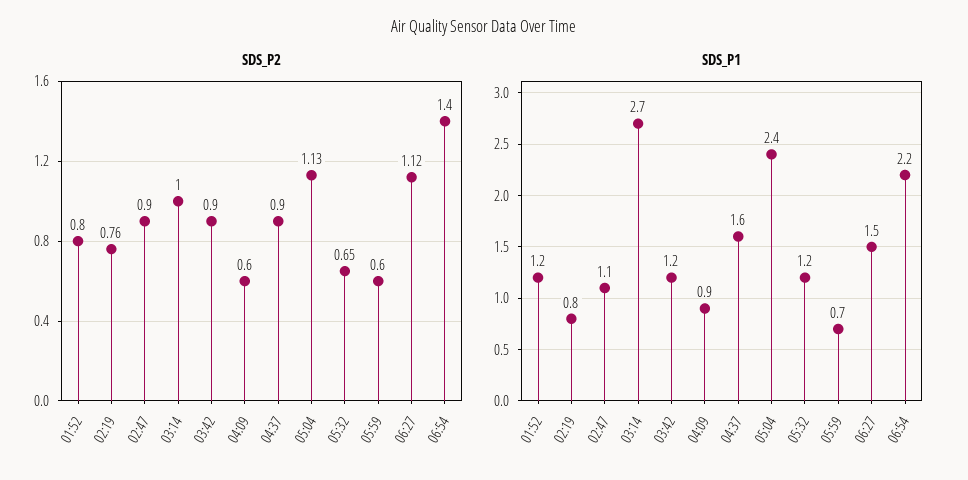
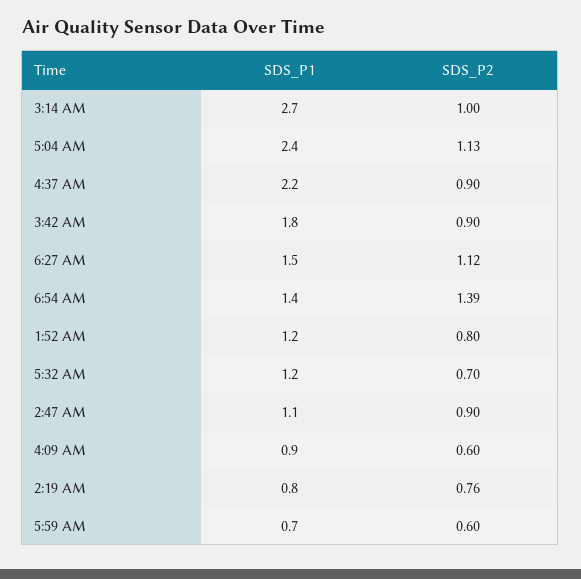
  {
    "SDS_P2": {
      "01:52": 0.8,
      "02:19": 0.76,
      "02:47": 0.9,
      "03:14": 1,
      "03:42": 0.9,
      "04:09": 0.6,
      "04:37": 0.9,
      "05:04": 1.13,
-     "05:32": 0.65,
+     "05:32": 0.7,
      "05:59": 0.6,
      "06:27": 1.12,
-     "06:54": 1.4
+     "06:54": 1.39
    },
    "SDS_P1": {
      "01:52": 1.2,
      "02:19": 0.8,
      "02:47": 1.1,
      "03:14": 2.7,
-     "03:42": 1.2,
+     "03:42": 1.8,
      "04:09": 0.9,
-     "04:37": 1.6,
+     "04:37": 2.2,
      "05:04": 2.4,
      "05:32": 1.2,
      "05:59": 0.7,
      "06:27": 1.5,
-     "06:54": 2.2
+     "06:54": 1.4
    }
  }

